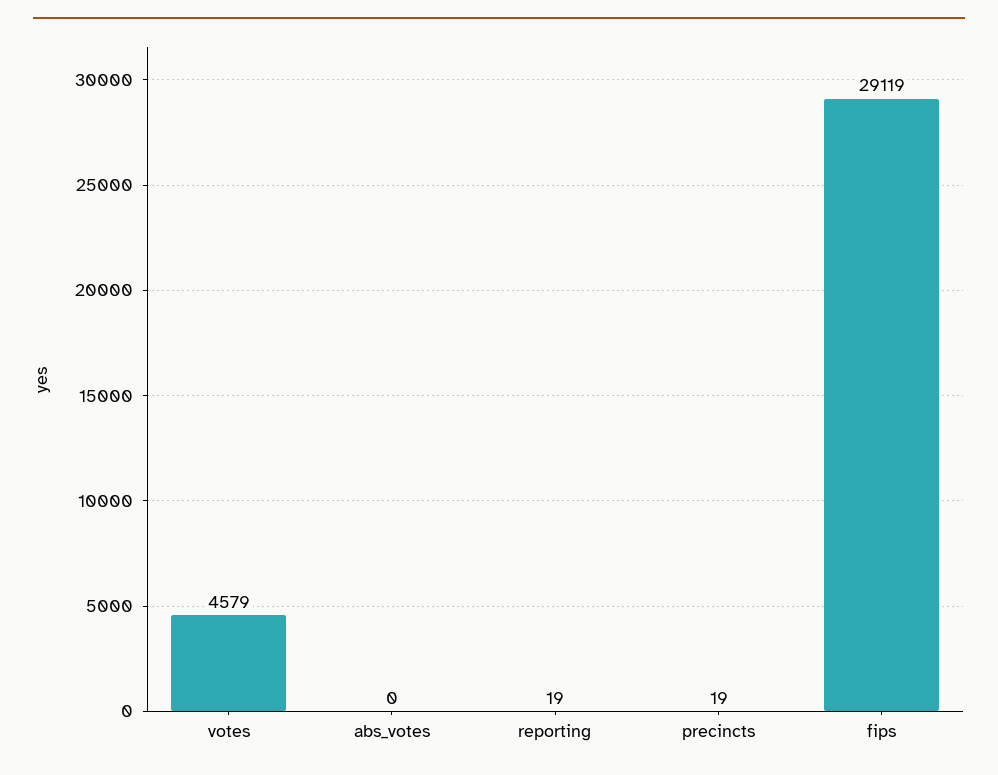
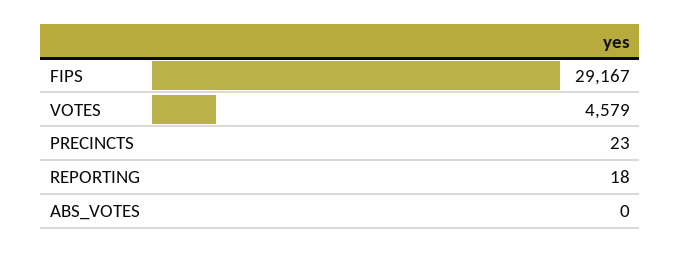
  {
    "votes": 4579,
    "abs_votes": 0,
-   "reporting": 19,
+   "reporting": 18,
-   "precincts": 19,
+   "precincts": 23,
-   "fips": 29119
+   "fips": 29167
  }

